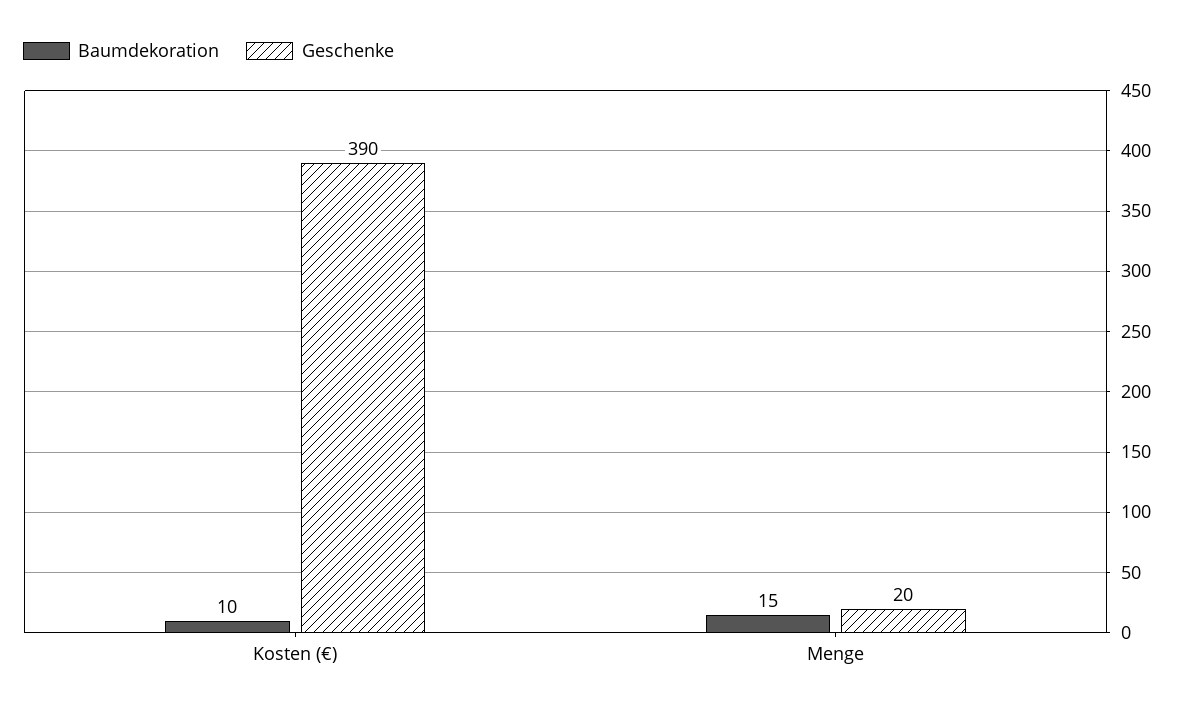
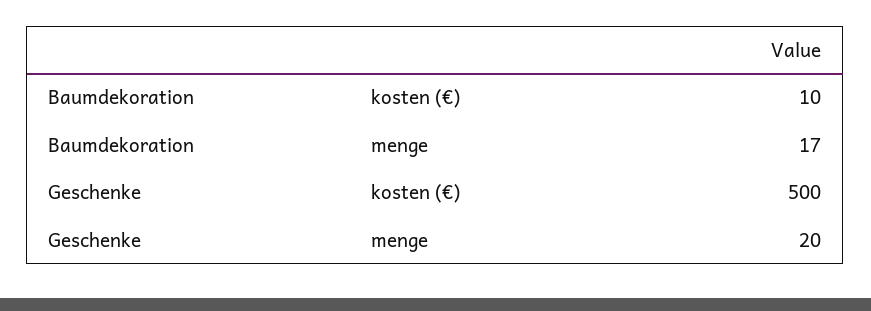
  {
    "Baumdekoration": {
      "Kosten (€)": 10,
-     "Menge": 15
+     "Menge": 17
    },
    "Geschenke": {
-     "Kosten (€)": 390,
+     "Kosten (€)": 500,
      "Menge": 20
    }
  }

